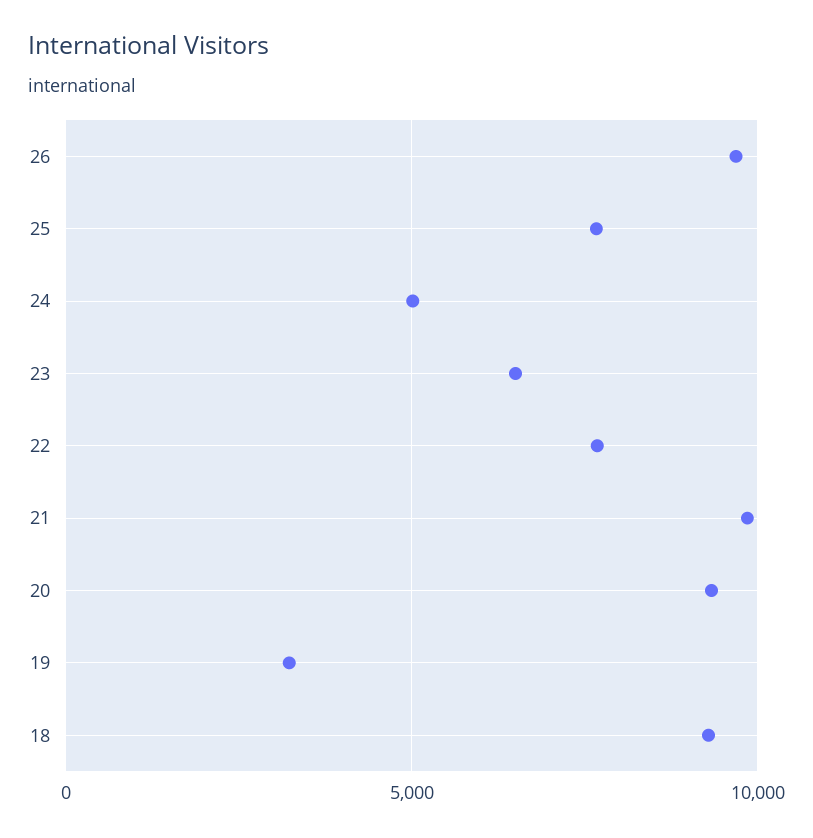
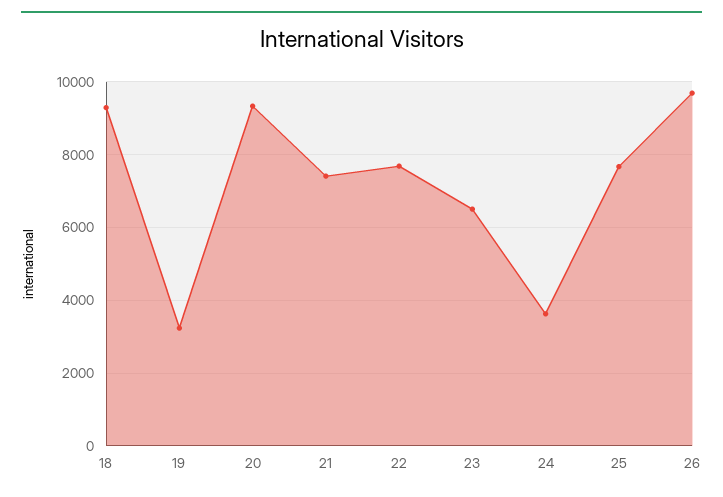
  {
    "26": 9600,
    "25": 7600,
-   "24": 5000,
+   "24": 3600,
    "23": 6600,
    "22": 7600,
-   "21": 10000,
+   "21": 7400,
    "20": 9400,
    "19": 3200,
    "18": 9200
  }

